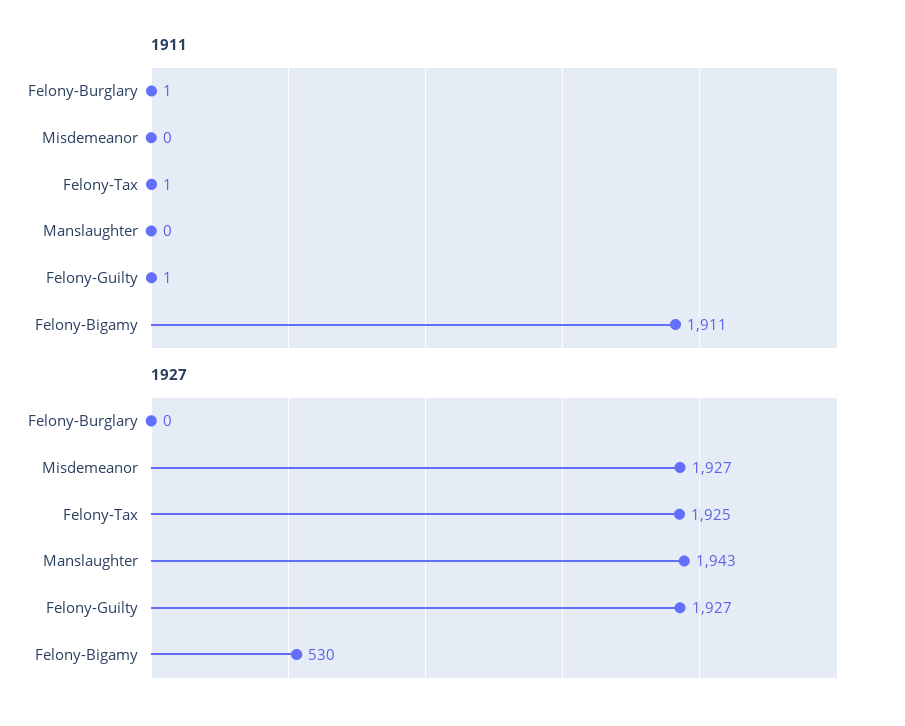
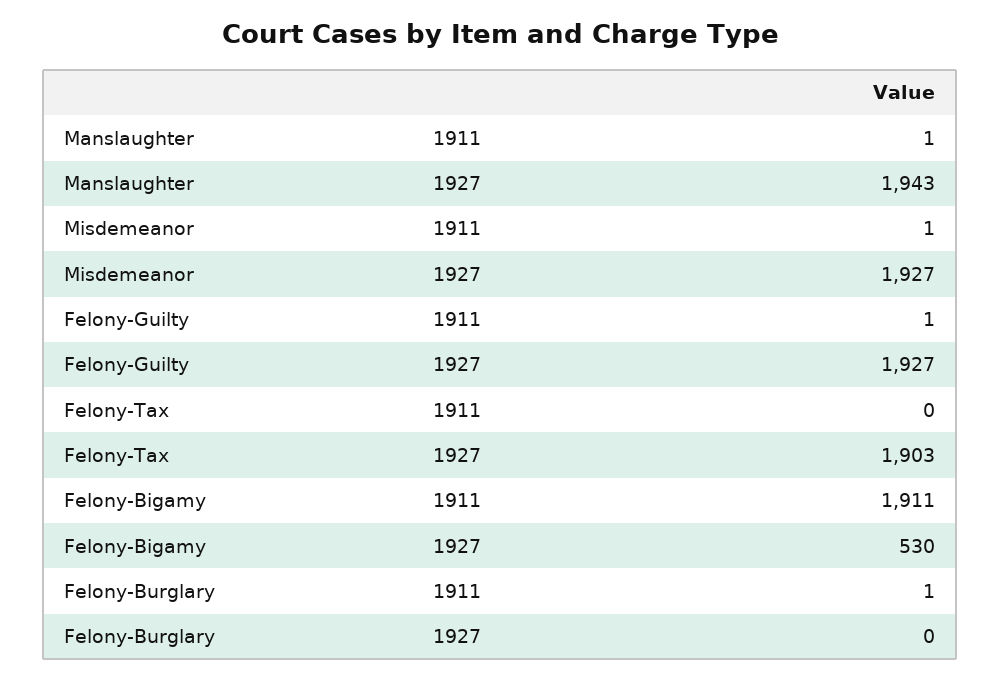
  {
    "1911": {
      "Felony-Burglary": 1,
-     "Misdemeanor": 0,
+     "Misdemeanor": 1,
-     "Felony-Tax": 1,
+     "Felony-Tax": 0,
-     "Manslaughter": 0,
+     "Manslaughter": 1,
      "Felony-Guilty": 1,
      "Felony-Bigamy": 1911
    },
    "1927": {
      "Felony-Burglary": 0,
      "Misdemeanor": 1927,
-     "Felony-Tax": 1925,
+     "Felony-Tax": 1903,
      "Manslaughter": 1943,
      "Felony-Guilty": 1927,
      "Felony-Bigamy": 530
    }
  }

